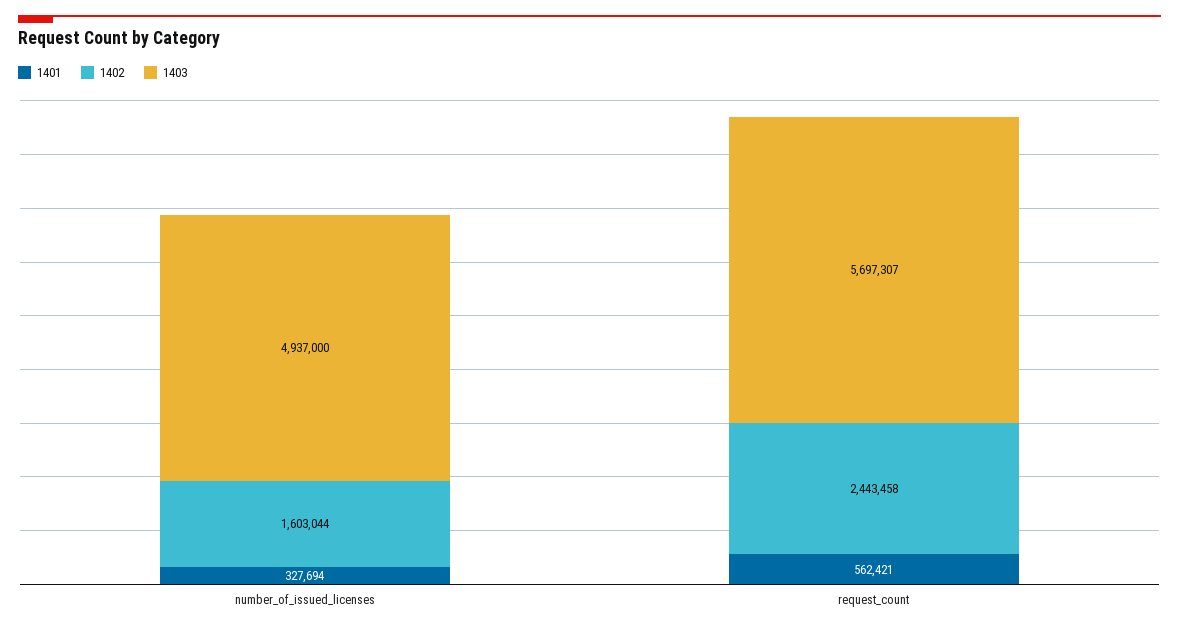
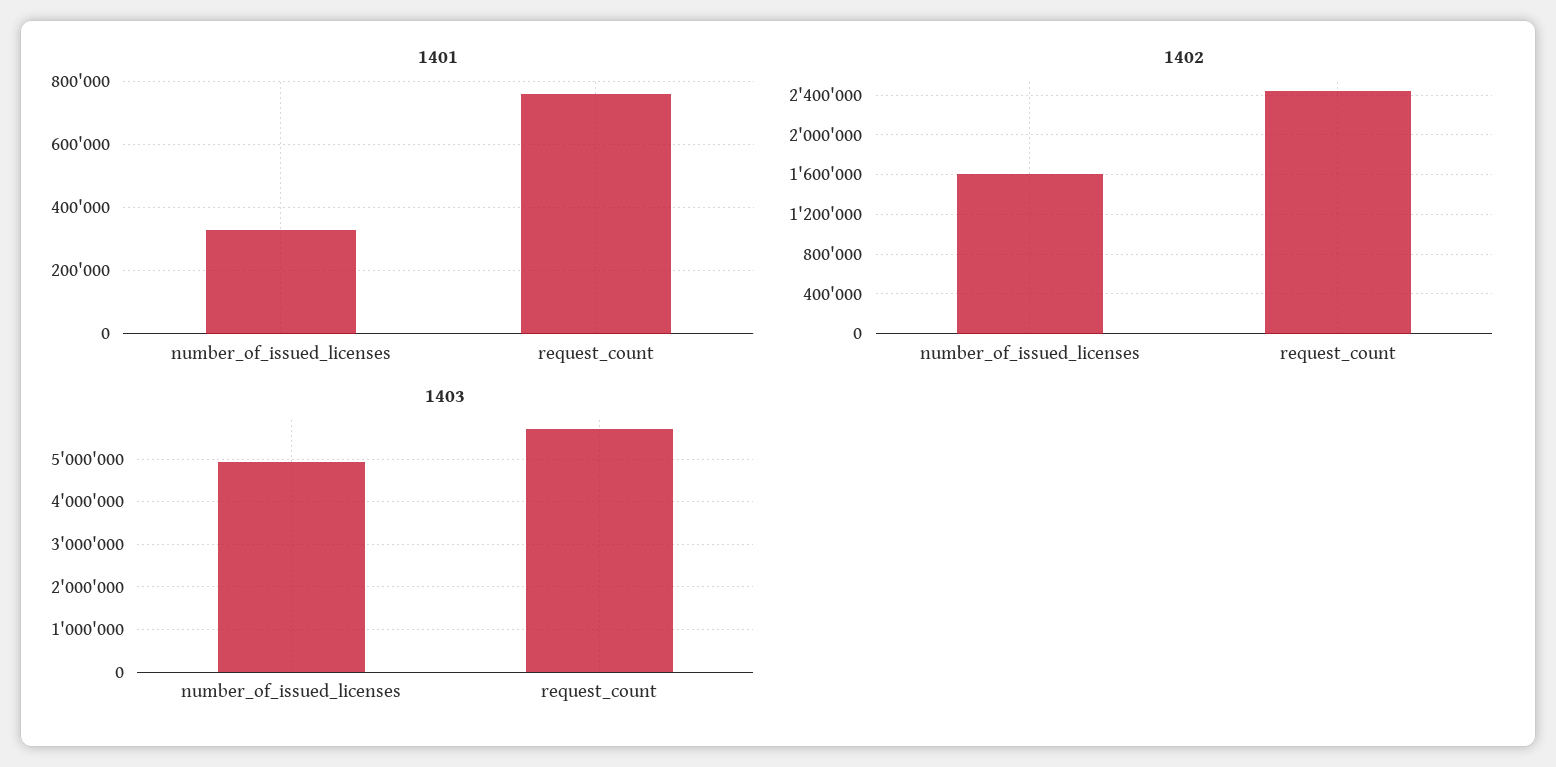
  {
    "1401": {
      "number_of_issued_licenses": 327694,
-     "request_count": 562421
+     "request_count": 760000
    },
    "1402": {
      "number_of_issued_licenses": 1603044,
      "request_count": 2443458
    },
    "1403": {
      "number_of_issued_licenses": 4937000,
      "request_count": 5697307
    }
  }

